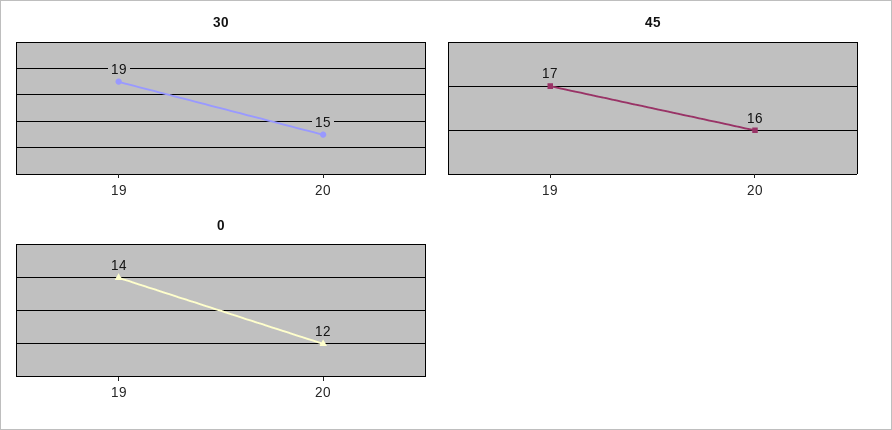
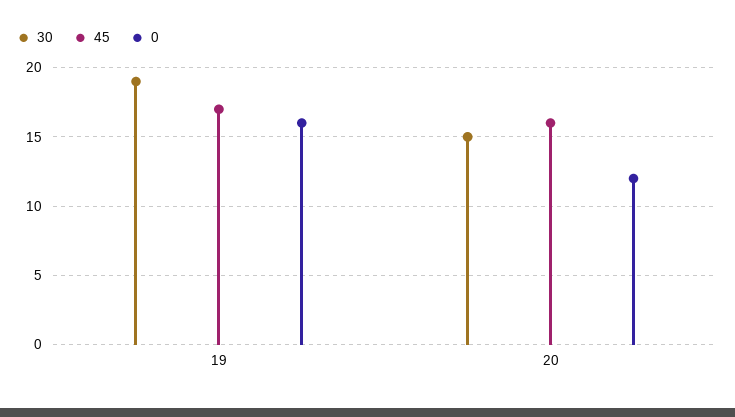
  {
    "30": {
      "19": 19,
      "20": 15
    },
    "45": {
      "19": 17,
      "20": 16
    },
    "0": {
-     "19": 14,
+     "19": 16,
      "20": 12
    }
  }

